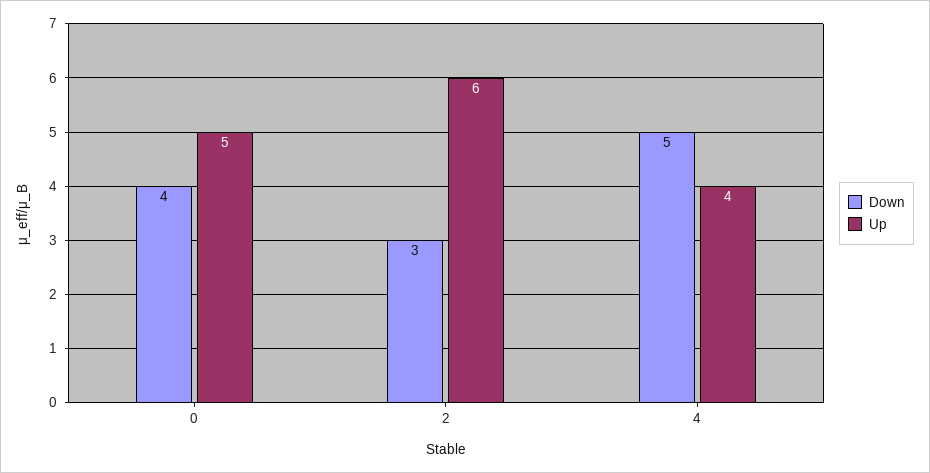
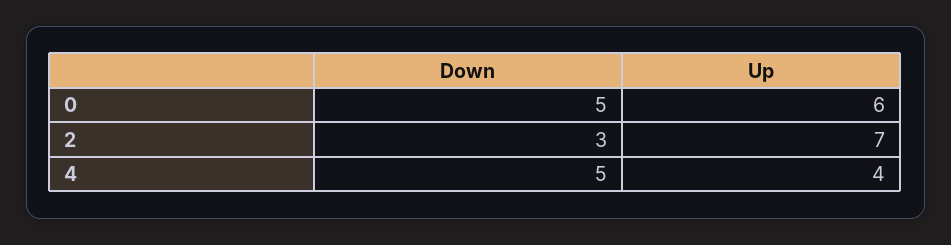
  {
    "Down": {
-     "0": 4,
+     "0": 5,
      "2": 3,
      "4": 5
    },
    "Up": {
-     "0": 5,
+     "0": 6,
-     "2": 6,
+     "2": 7,
      "4": 4
    }
  }

